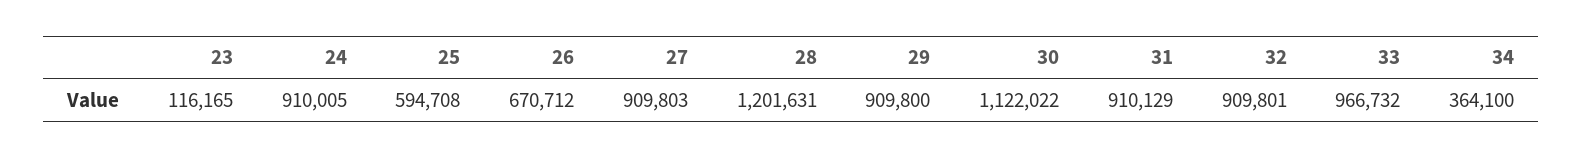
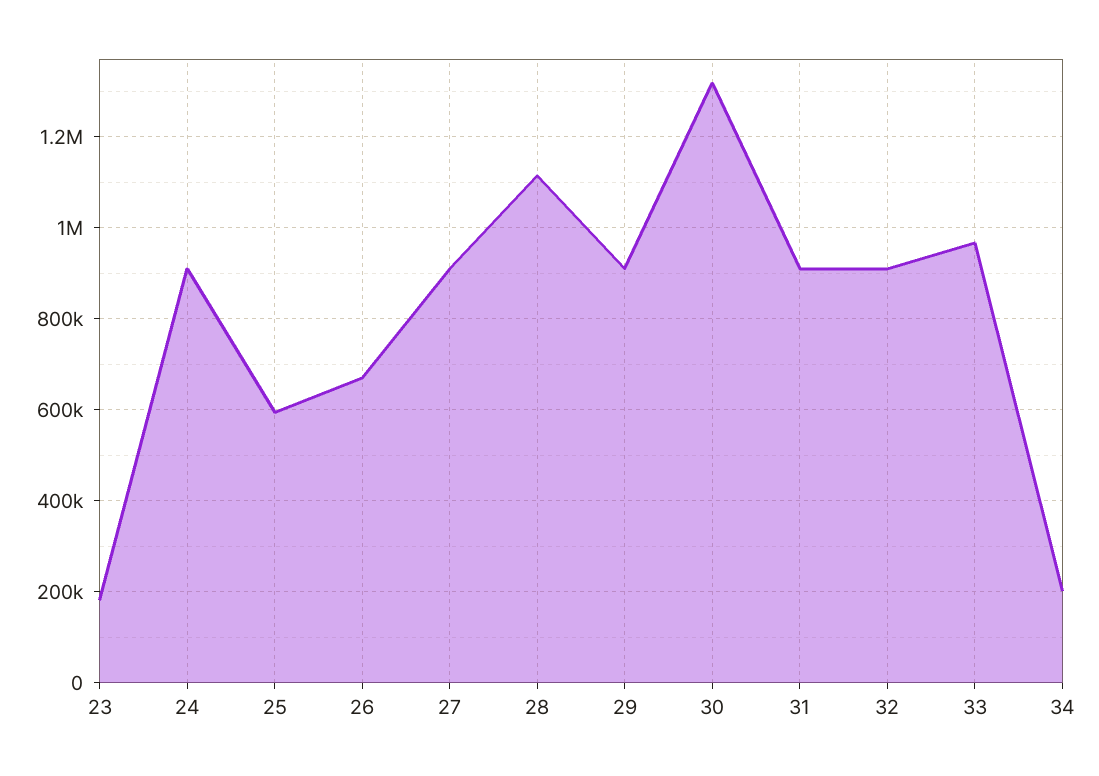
  {
-   "23": 116165,
+   "23": 180000,
    "24": 910005,
    "25": 594708,
    "26": 670712,
    "27": 909803,
-   "28": 1201631,
+   "28": 1120000,
    "29": 909800,
-   "30": 1122022,
+   "30": 1320000,
    "31": 910129,
    "32": 909801,
    "33": 966732,
-   "34": 364100
+   "34": 200000
  }

